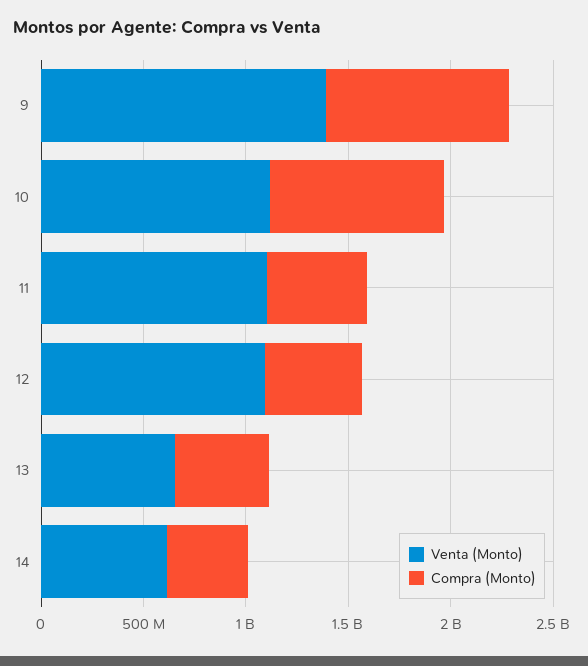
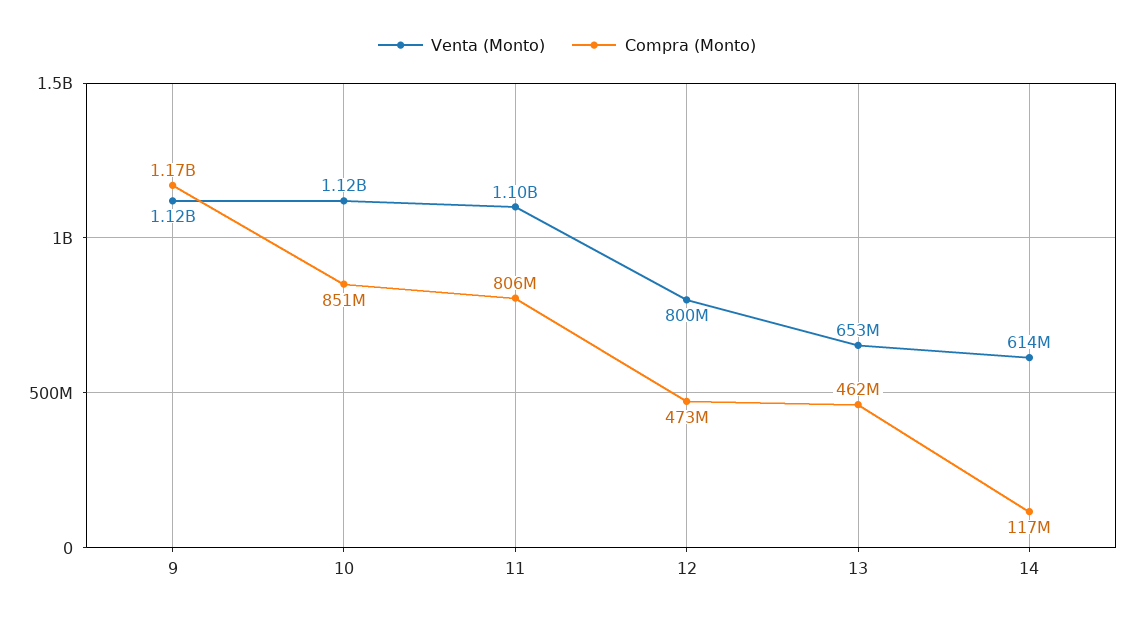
  {
    "Venta (Monto)": {
-     "9": 1400000000,
+     "9": 1120000000,
      "10": 1120000000,
      "11": 1100000000,
-     "12": 1100000000,
+     "12": 800000000,
      "13": 653000000,
      "14": 614000000
    },
    "Compra (Monto)": {
-     "9": 900000000,
+     "9": 1170000000,
      "10": 851000000,
-     "11": 500000000,
+     "11": 806000000,
      "12": 473000000,
      "13": 462000000,
-     "14": 400000000
+     "14": 117000000
    }
  }

